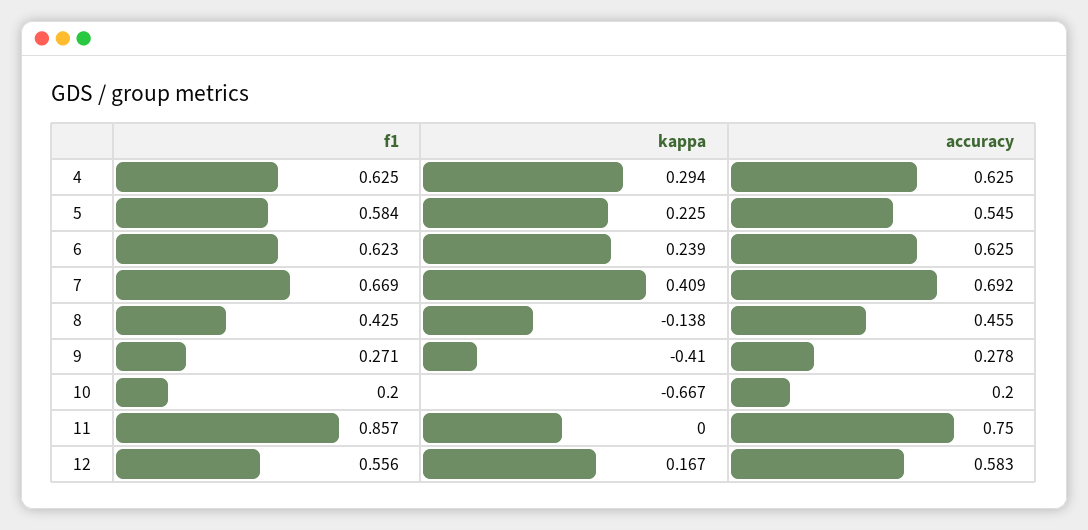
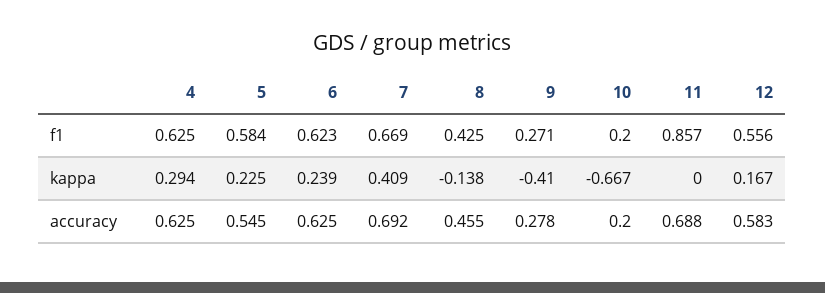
  {
    "f1": {
      "4": 0.625,
      "5": 0.584,
      "6": 0.623,
      "7": 0.669,
      "8": 0.425,
      "9": 0.271,
      "10": 0.2,
      "11": 0.857,
      "12": 0.556
    },
    "kappa": {
      "4": 0.294,
      "5": 0.225,
      "6": 0.239,
      "7": 0.409,
      "8": -0.138,
      "9": -0.41,
      "10": -0.667,
      "11": 0,
      "12": 0.167
    },
    "accuracy": {
      "4": 0.625,
      "5": 0.545,
      "6": 0.625,
      "7": 0.692,
      "8": 0.455,
      "9": 0.278,
      "10": 0.2,
-     "11": 0.75,
+     "11": 0.688,
      "12": 0.583
    }
  }

